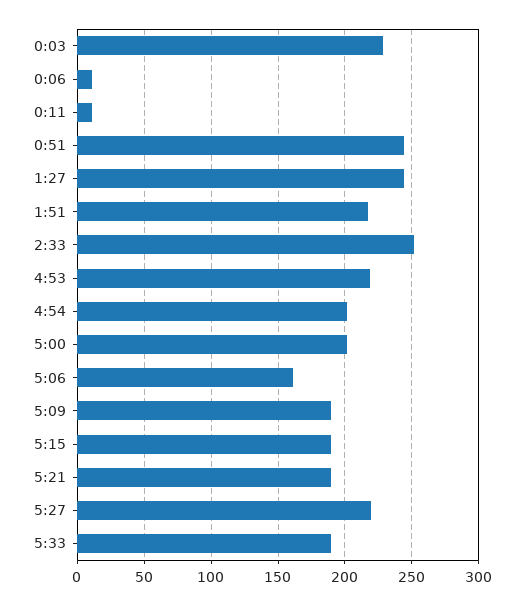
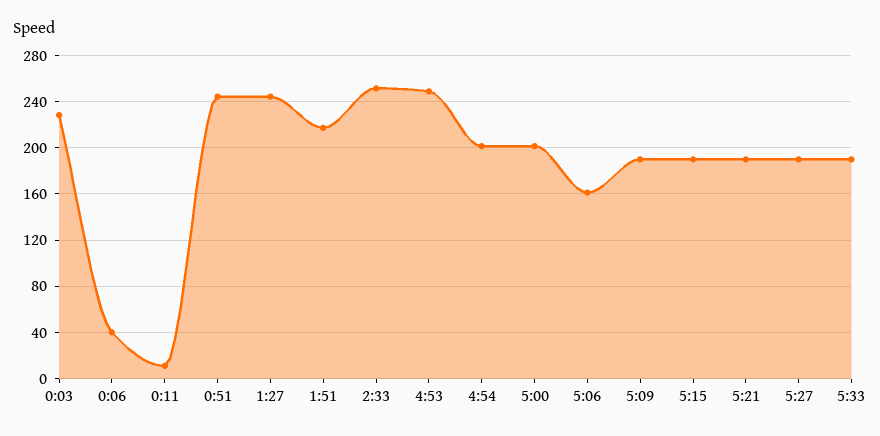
  {
    "0:03": 230,
-   "0:06": 10,
+   "0:06": 40,
    "0:11": 10,
    "0:51": 245,
    "1:27": 245,
    "1:51": 215,
    "2:33": 250,
-   "4:53": 220,
+   "4:53": 250,
    "4:54": 200,
    "5:00": 200,
    "5:06": 160,
    "5:09": 190,
    "5:15": 190,
    "5:21": 190,
-   "5:27": 220,
+   "5:27": 190,
    "5:33": 190
  }

